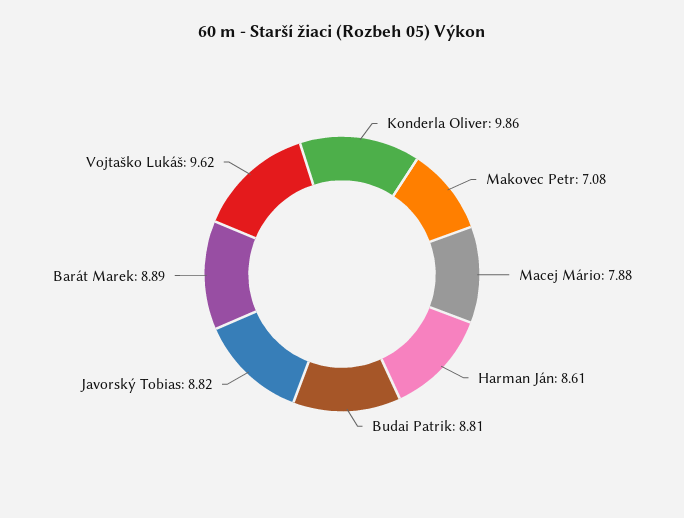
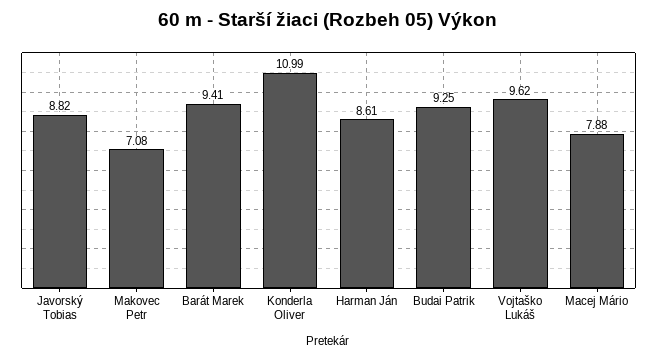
  {
-   "Konderla Oliver": 9.86,
+   "Konderla Oliver": 10.99,
    "Makovec Petr": 7.08,
    "Macej Mário": 7.88,
    "Harman Ján": 8.61,
-   "Budai Patrik": 8.81,
+   "Budai Patrik": 9.25,
    "Javorský Tobias": 8.82,
-   "Barát Marek": 8.89,
+   "Barát Marek": 9.41,
    "Vojtaško Lukáš": 9.62
  }

